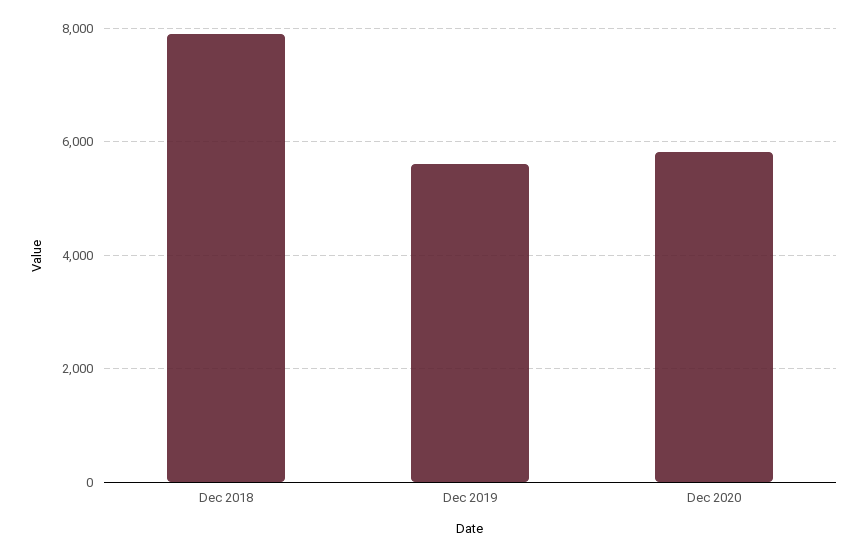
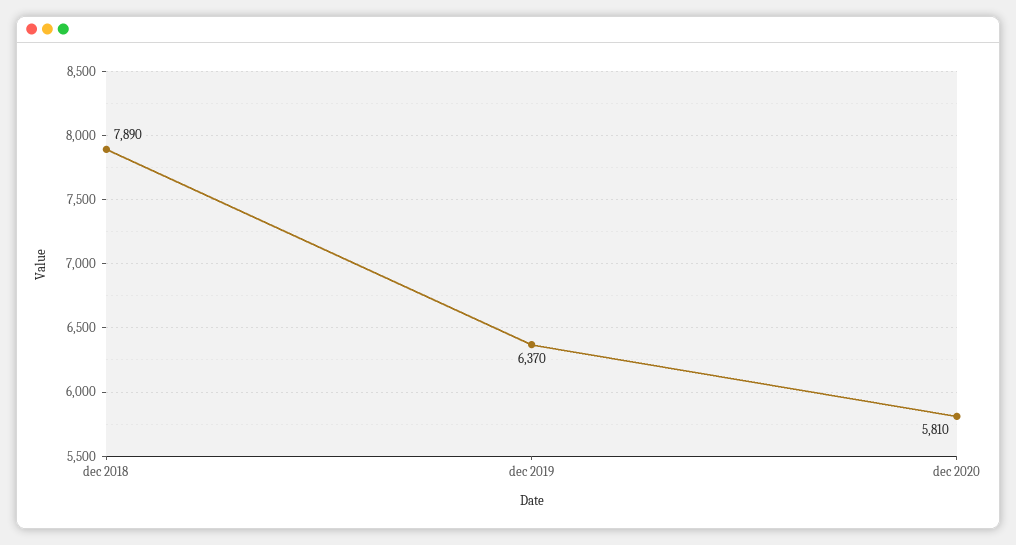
  {
    "Dec 2018": 7890,
-   "Dec 2019": 5600,
+   "Dec 2019": 6370,
    "Dec 2020": 5810
  }

